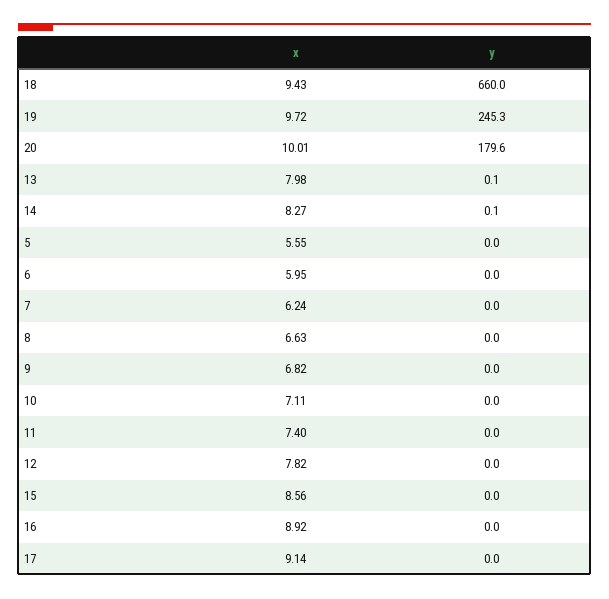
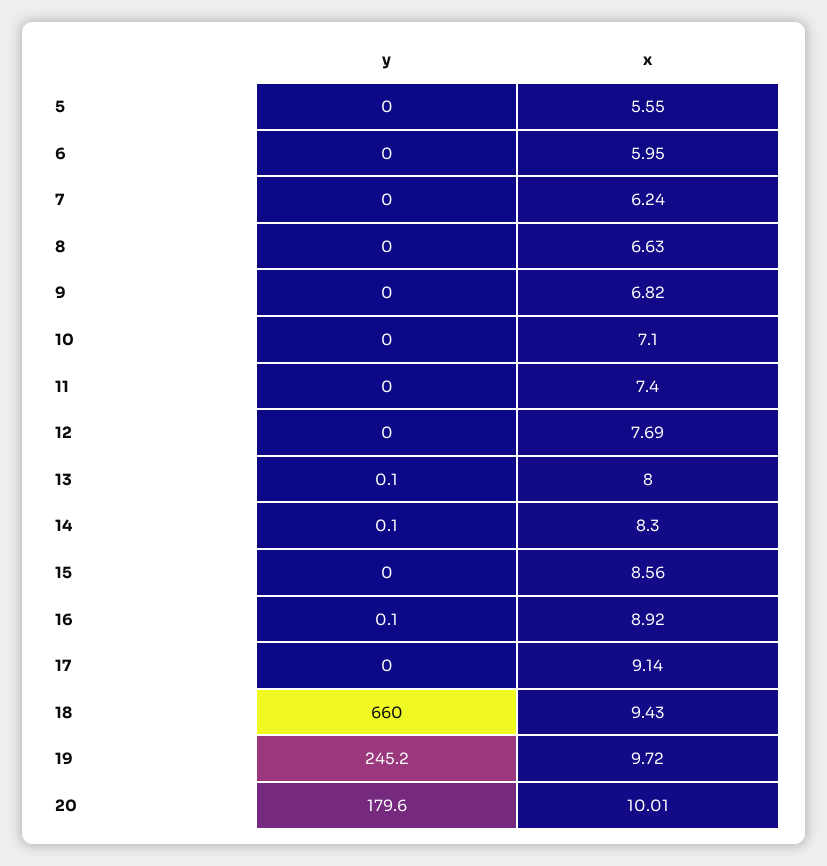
  {
    "x": {
      "18": 9.43,
      "19": 9.72,
      "20": 10.01,
-     "13": 7.98,
+     "13": 8,
-     "14": 8.27,
+     "14": 8.3,
      "5": 5.55,
      "6": 5.95,
      "7": 6.24,
      "8": 6.63,
      "9": 6.82,
-     "10": 7.11,
+     "10": 7.1,
      "11": 7.4,
-     "12": 7.82,
+     "12": 7.69,
      "15": 8.56,
      "16": 8.92,
      "17": 9.14
    },
    "y": {
      "18": 660,
-     "19": 245.3,
+     "19": 245.2,
      "20": 179.6,
      "13": 0.1,
      "14": 0.1,
      "5": 0,
      "6": 0,
      "7": 0,
      "8": 0,
      "9": 0,
      "10": 0,
      "11": 0,
      "12": 0,
      "15": 0,
-     "16": 0,
+     "16": 0.1,
      "17": 0
    }
  }

